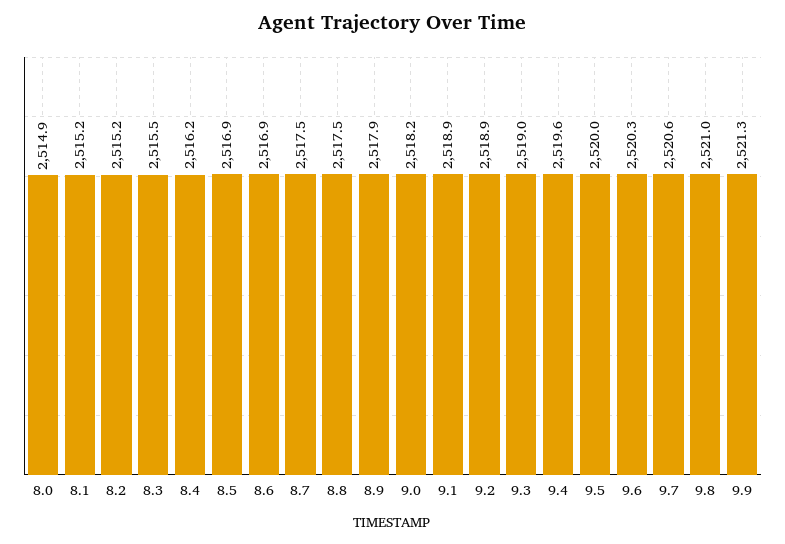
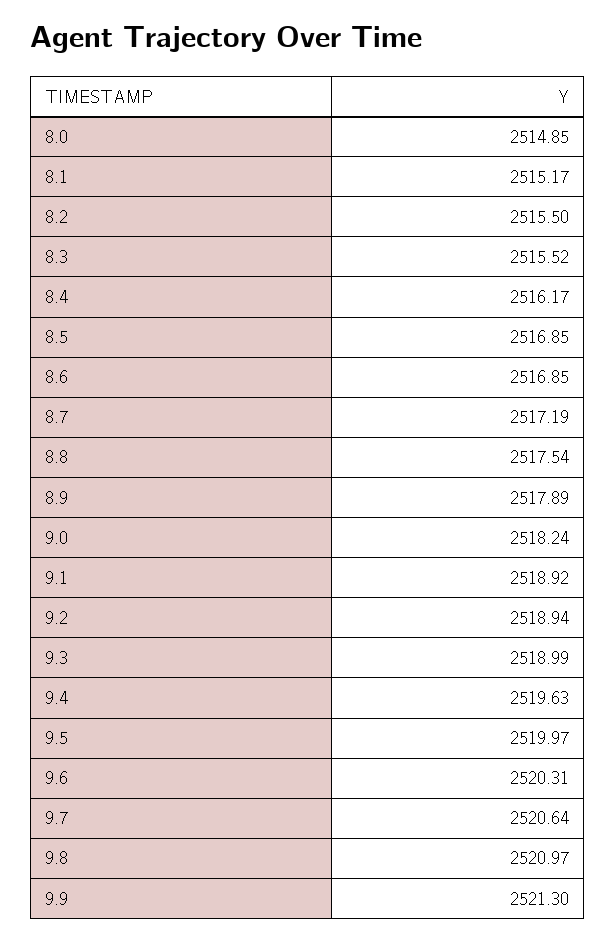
  {
    "8.0": 2514.85,
    "8.1": 2515.17,
-   "8.2": 2515.2,
+   "8.2": 2515.5,
    "8.3": 2515.52,
    "8.4": 2516.17,
    "8.5": 2516.85,
    "8.6": 2516.85,
-   "8.7": 2517.5,
+   "8.7": 2517.19,
    "8.8": 2517.54,
    "8.9": 2517.89,
    "9.0": 2518.24,
    "9.1": 2518.92,
    "9.2": 2518.94,
    "9.3": 2518.99,
    "9.4": 2519.63,
    "9.5": 2519.97,
    "9.6": 2520.31,
    "9.7": 2520.64,
    "9.8": 2520.97,
    "9.9": 2521.3
  }

